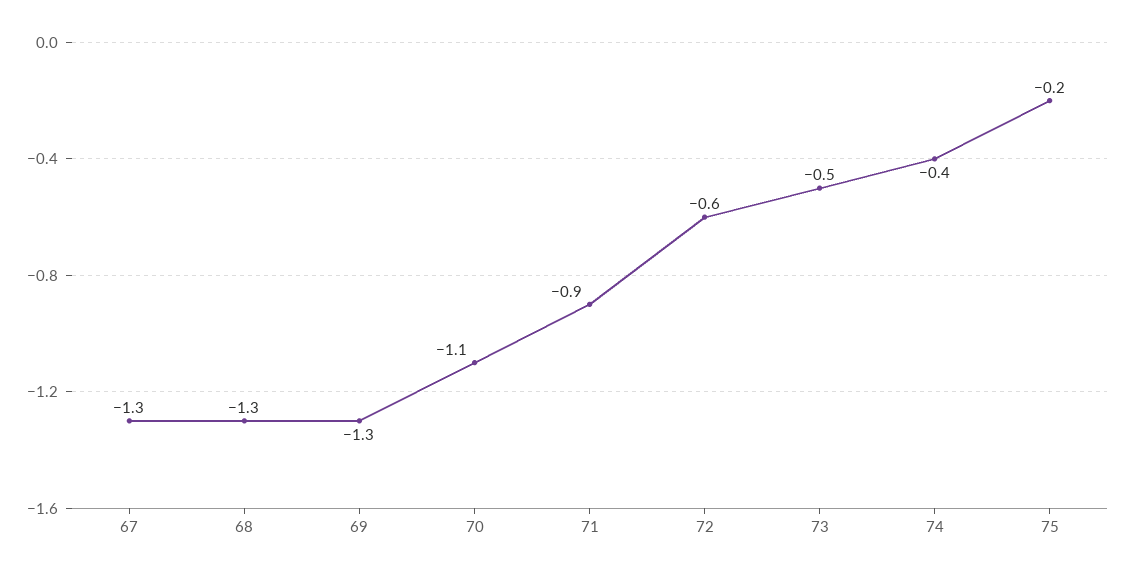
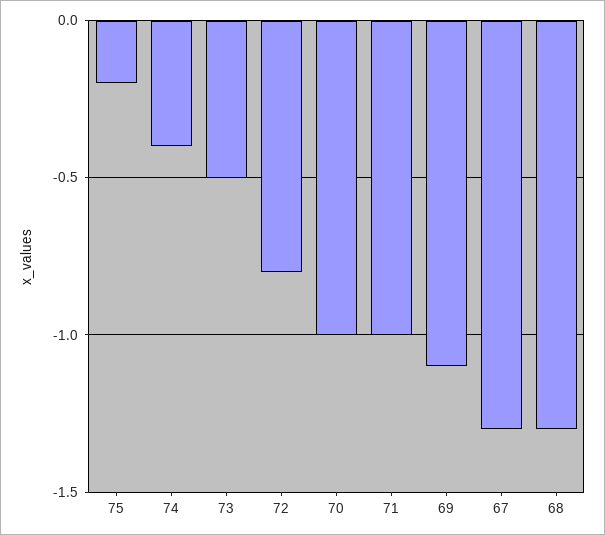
  {
    "67": -1.3,
    "68": -1.3,
-   "69": -1.3,
+   "69": -1.1,
-   "70": -1.1,
+   "70": -1,
-   "71": -0.9,
+   "71": -1,
-   "72": -0.6,
+   "72": -0.8,
    "73": -0.5,
    "74": -0.4,
    "75": -0.2
  }

